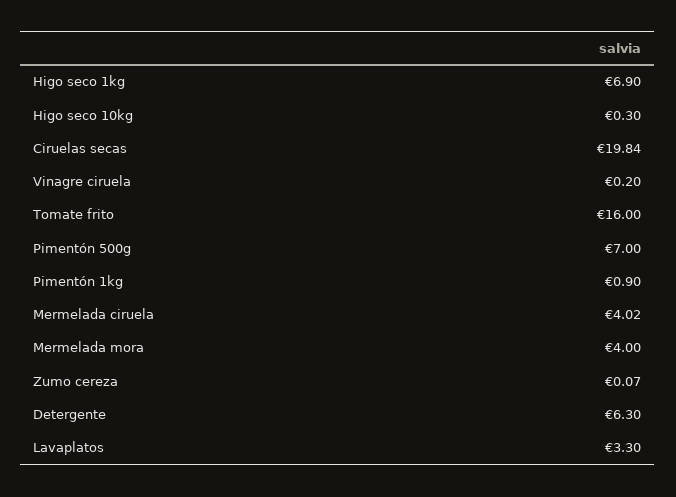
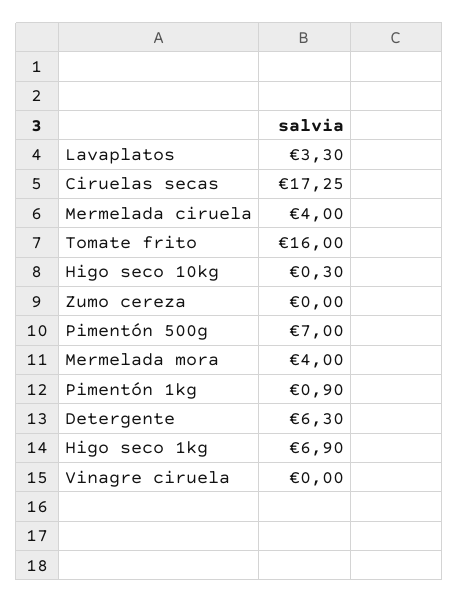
  {
    "Higo seco 1kg": 6.9,
    "Higo seco 10kg": 0.3,
-   "Ciruelas secas": 19.84,
+   "Ciruelas secas": 17.25,
-   "Vinagre ciruela": 0.2,
+   "Vinagre ciruela": 0,
    "Tomate frito": 16,
    "Pimentón 500g": 7,
    "Pimentón 1kg": 0.9,
-   "Mermelada ciruela": 4.02,
+   "Mermelada ciruela": 4,
    "Mermelada mora": 4,
-   "Zumo cereza": 0.07,
+   "Zumo cereza": 0,
    "Detergente": 6.3,
    "Lavaplatos": 3.3
  }

